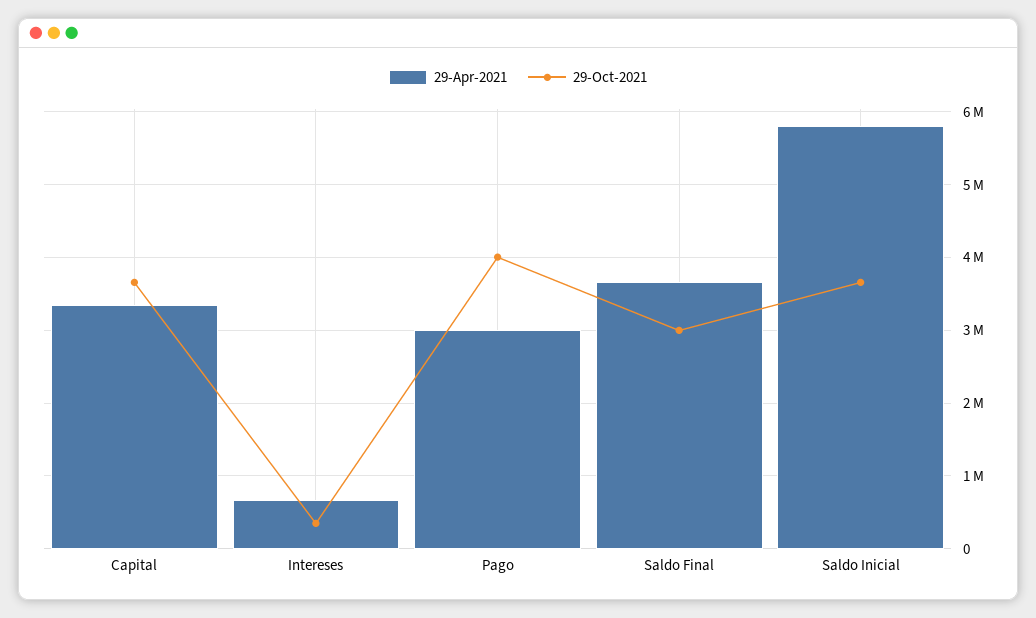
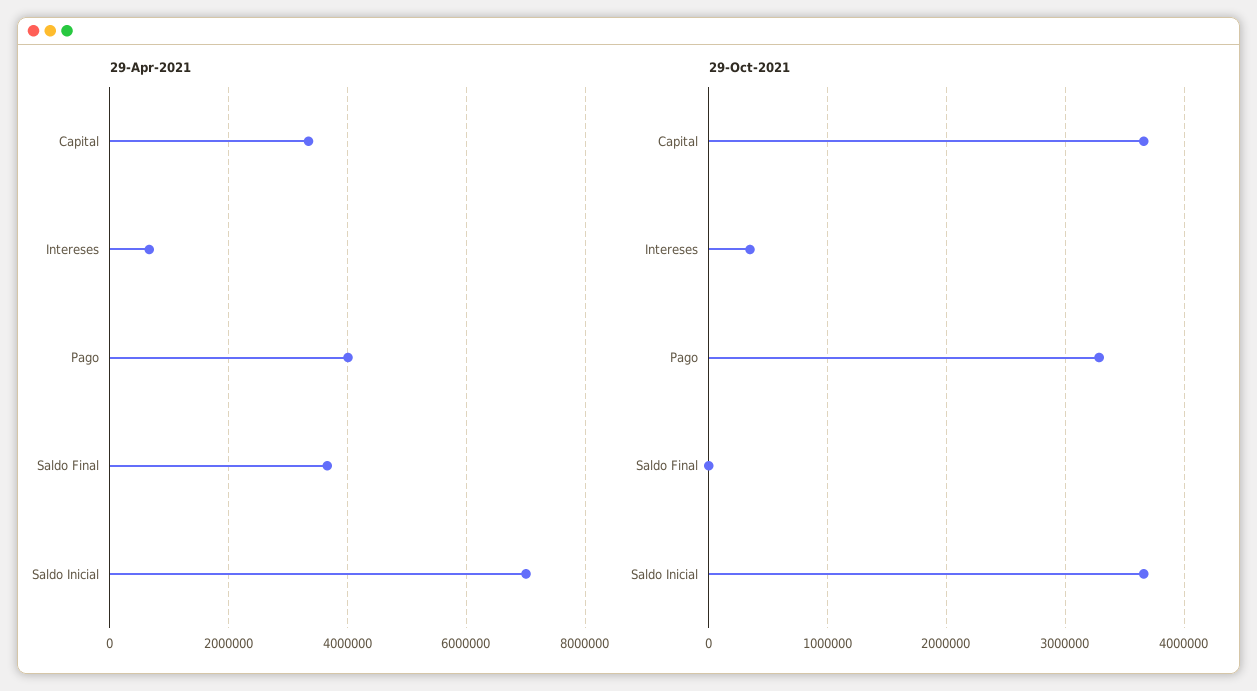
  {
    "29-Apr-2021": {
      "Capital": 3300000,
      "Intereses": 700000,
-     "Pago": 3000000,
+     "Pago": 4000000,
      "Saldo Final": 3700000,
-     "Saldo Inicial": 5800000
+     "Saldo Inicial": 7000000
    },
    "29-Oct-2021": {
      "Capital": 3700000,
      "Intereses": 300000,
-     "Pago": 4000000,
+     "Pago": 3300000,
-     "Saldo Final": 3000000,
+     "Saldo Final": 0,
      "Saldo Inicial": 3700000
    }
  }

